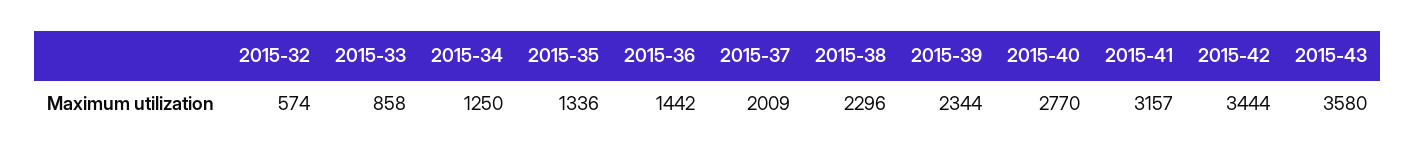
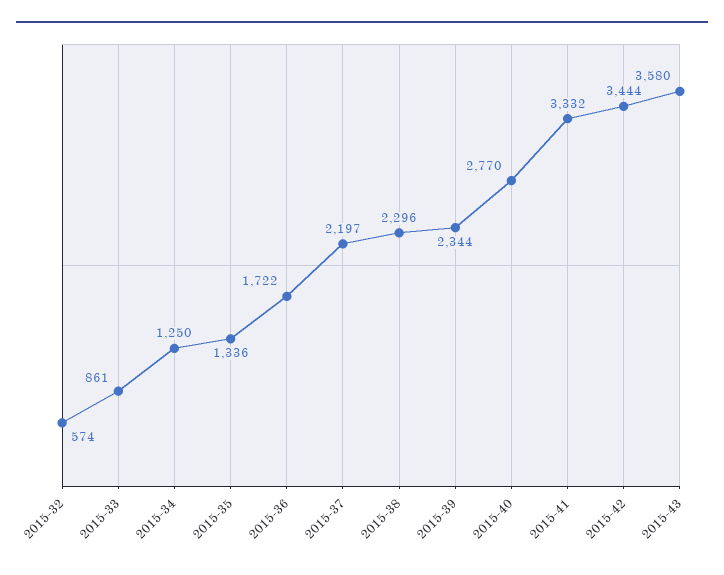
  {
    "2015-32": 574,
-   "2015-33": 858,
+   "2015-33": 861,
    "2015-34": 1250,
    "2015-35": 1336,
-   "2015-36": 1442,
+   "2015-36": 1722,
-   "2015-37": 2009,
+   "2015-37": 2197,
    "2015-38": 2296,
    "2015-39": 2344,
    "2015-40": 2770,
-   "2015-41": 3157,
+   "2015-41": 3332,
    "2015-42": 3444,
    "2015-43": 3580
  }

